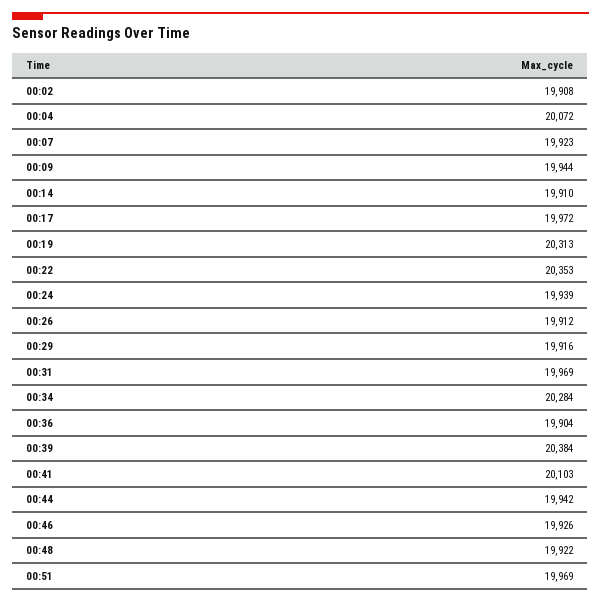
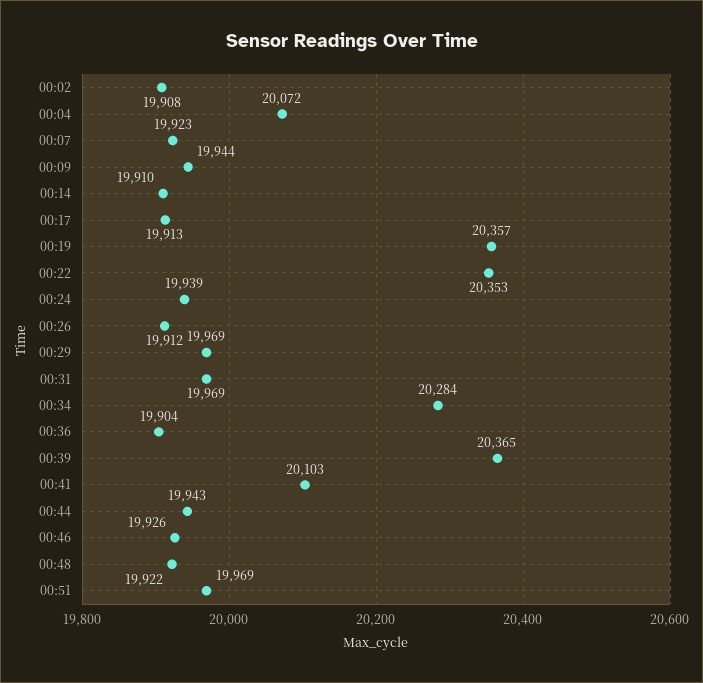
  {
    "00:02": 19908,
    "00:04": 20072,
    "00:07": 19923,
    "00:09": 19944,
    "00:14": 19910,
-   "00:17": 19972,
+   "00:17": 19913,
-   "00:19": 20313,
+   "00:19": 20357,
    "00:22": 20353,
    "00:24": 19939,
    "00:26": 19912,
-   "00:29": 19916,
+   "00:29": 19969,
    "00:31": 19969,
    "00:34": 20284,
    "00:36": 19904,
-   "00:39": 20384,
+   "00:39": 20365,
    "00:41": 20103,
-   "00:44": 19942,
+   "00:44": 19943,
    "00:46": 19926,
    "00:48": 19922,
    "00:51": 19969
  }

